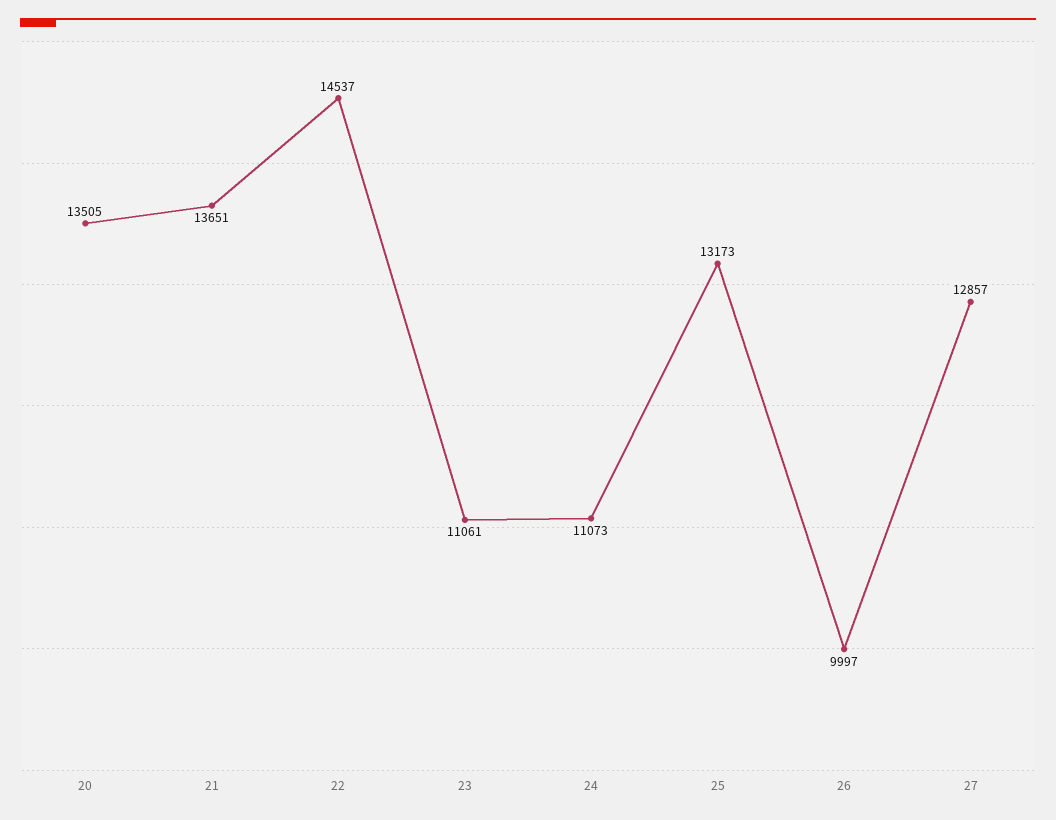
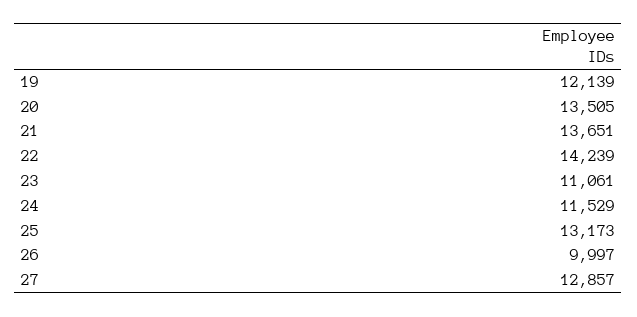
  {
    "20": 13505,
    "21": 13651,
-   "22": 14537,
+   "22": 14239,
    "23": 11061,
-   "24": 11073,
+   "24": 11529,
    "25": 13173,
    "26": 9997,
-   "27": 12857
+   "27": 12857,
+   "19": 12139
  }

